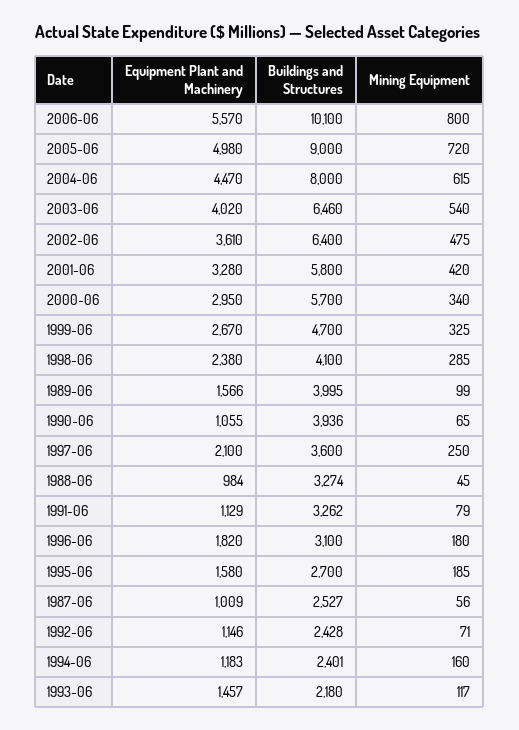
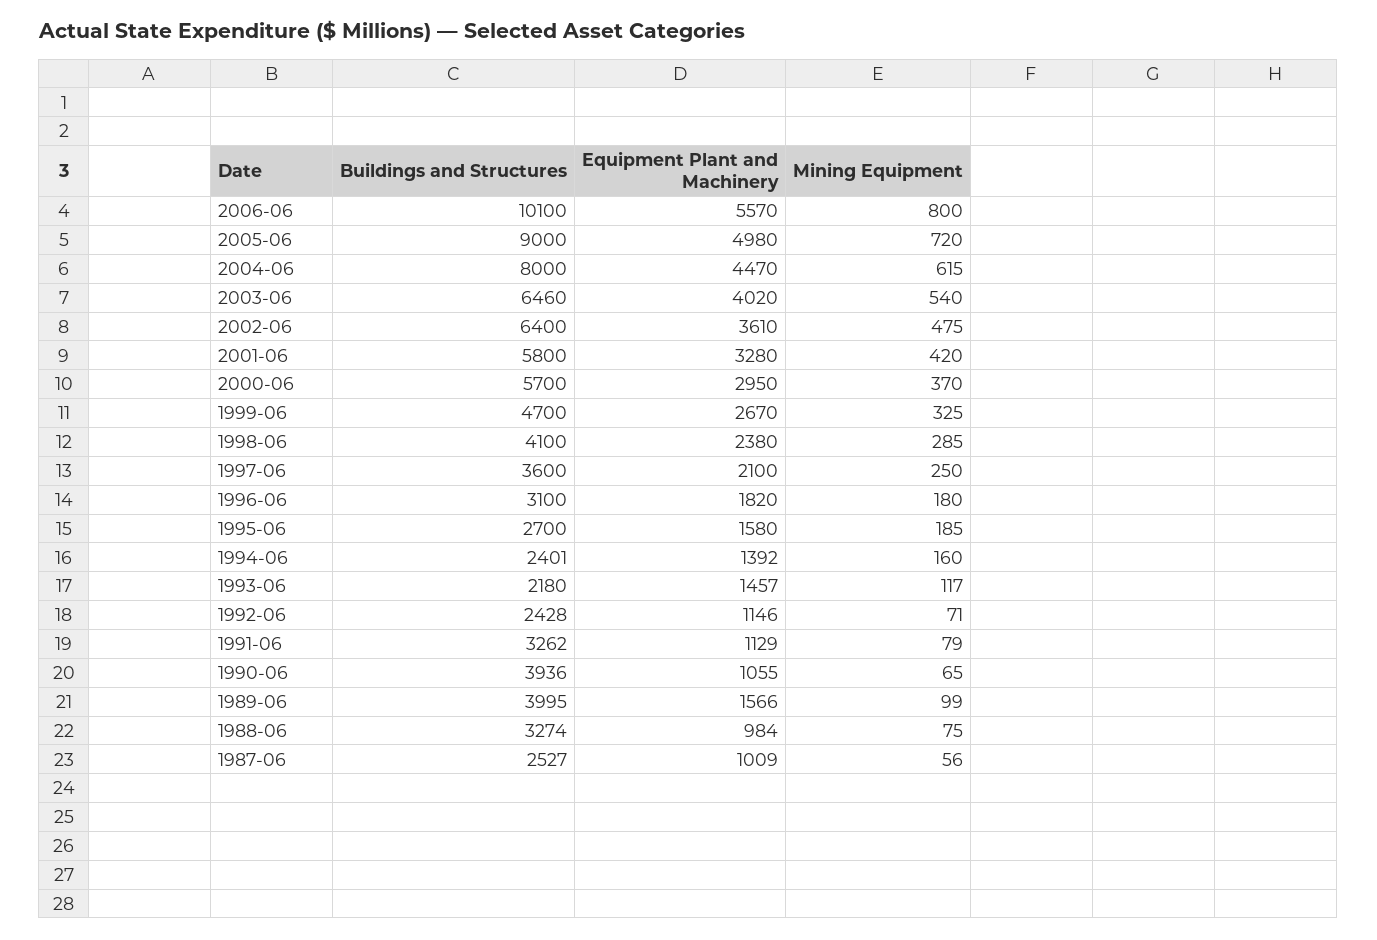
  {
    "Equipment Plant and Machinery": {
      "2006-06": 5570,
      "2005-06": 4980,
      "2004-06": 4470,
      "2003-06": 4020,
      "2002-06": 3610,
      "2001-06": 3280,
      "2000-06": 2950,
      "1999-06": 2670,
      "1998-06": 2380,
      "1989-06": 1566,
      "1990-06": 1055,
      "1997-06": 2100,
      "1988-06": 984,
      "1991-06": 1129,
      "1996-06": 1820,
      "1995-06": 1580,
      "1987-06": 1009,
      "1992-06": 1146,
-     "1994-06": 1183,
+     "1994-06": 1392,
      "1993-06": 1457
    },
    "Buildings and Structures": {
      "2006-06": 10100,
      "2005-06": 9000,
      "2004-06": 8000,
      "2003-06": 6460,
      "2002-06": 6400,
      "2001-06": 5800,
      "2000-06": 5700,
      "1999-06": 4700,
      "1998-06": 4100,
      "1989-06": 3995,
      "1990-06": 3936,
      "1997-06": 3600,
      "1988-06": 3274,
      "1991-06": 3262,
      "1996-06": 3100,
      "1995-06": 2700,
      "1987-06": 2527,
      "1992-06": 2428,
      "1994-06": 2401,
      "1993-06": 2180
    },
    "Mining Equipment": {
      "2006-06": 800,
      "2005-06": 720,
      "2004-06": 615,
      "2003-06": 540,
      "2002-06": 475,
      "2001-06": 420,
-     "2000-06": 340,
+     "2000-06": 370,
      "1999-06": 325,
      "1998-06": 285,
      "1989-06": 99,
      "1990-06": 65,
      "1997-06": 250,
-     "1988-06": 45,
+     "1988-06": 75,
      "1991-06": 79,
      "1996-06": 180,
      "1995-06": 185,
      "1987-06": 56,
      "1992-06": 71,
      "1994-06": 160,
      "1993-06": 117
    }
  }

